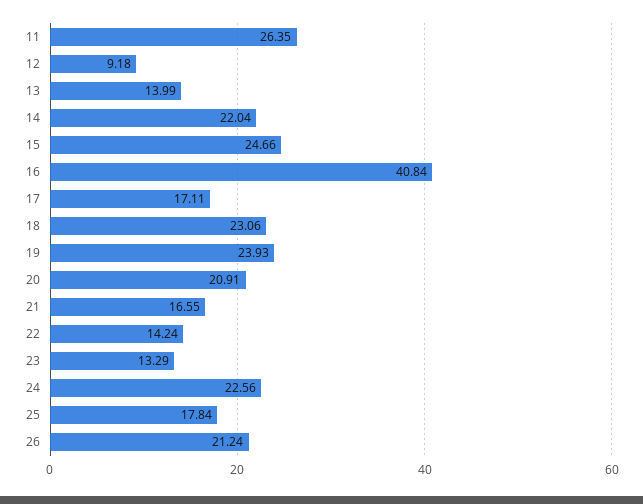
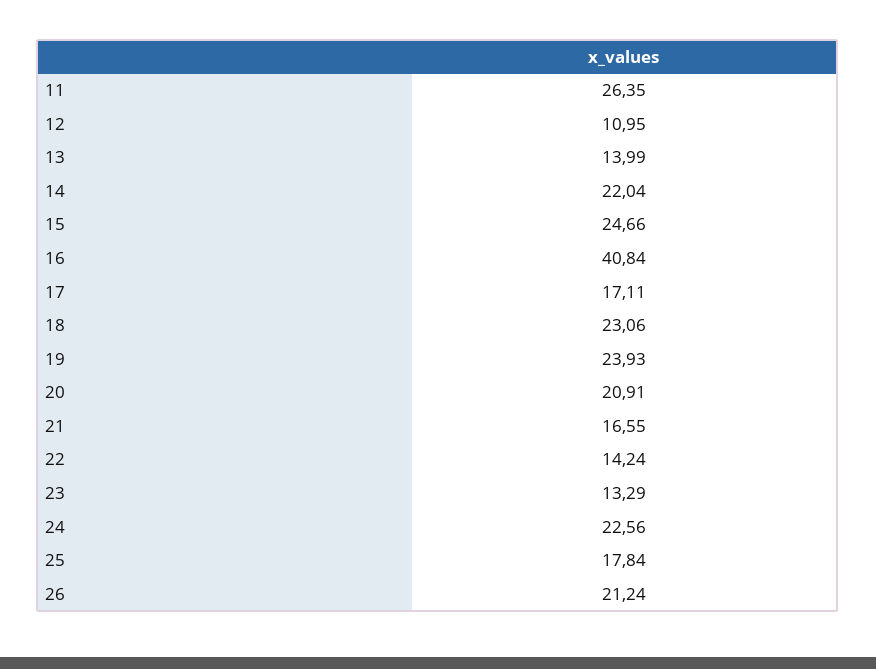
  {
    "11": 26.35,
-   "12": 9.18,
+   "12": 10.95,
    "13": 13.99,
    "14": 22.04,
    "15": 24.66,
    "16": 40.84,
    "17": 17.11,
    "18": 23.06,
    "19": 23.93,
    "20": 20.91,
    "21": 16.55,
    "22": 14.24,
    "23": 13.29,
    "24": 22.56,
    "25": 17.84,
    "26": 21.24
  }

